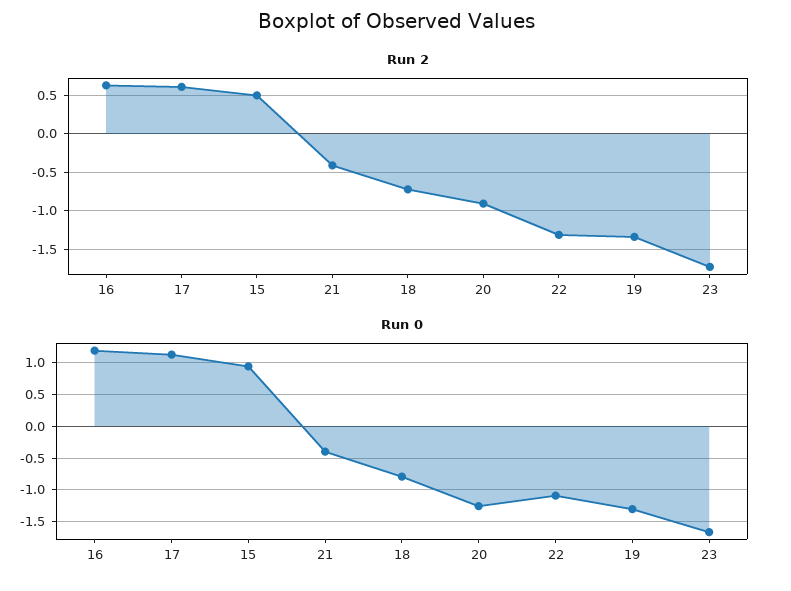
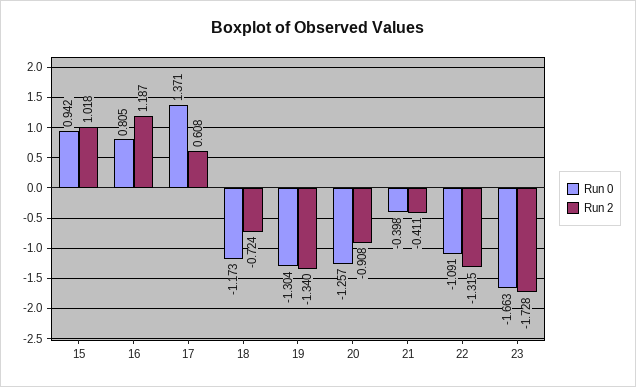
  {
    "Run 2": {
-     "16": 0.6,
+     "16": 1.187,
      "17": 0.608,
-     "15": 0.5,
+     "15": 1.018,
      "21": -0.411,
      "18": -0.724,
      "20": -0.908,
      "22": -1.315,
      "19": -1.34,
      "23": -1.728
    },
    "Run 0": {
-     "16": 1.2,
+     "16": 0.805,
-     "17": 1.1,
+     "17": 1.371,
      "15": 0.942,
      "21": -0.398,
-     "18": -0.8,
+     "18": -1.173,
      "20": -1.257,
      "22": -1.091,
      "19": -1.304,
      "23": -1.663
    }
  }

